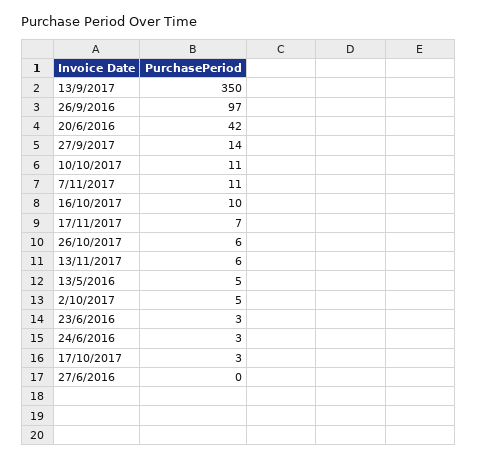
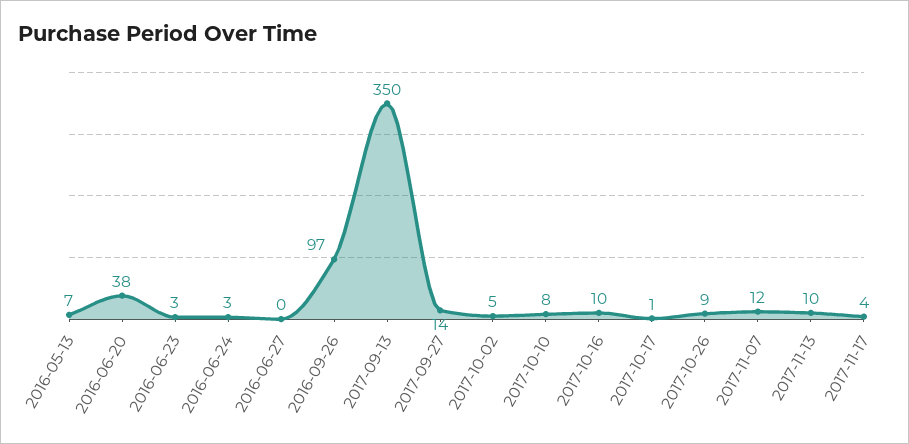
  {
    "13/9/2017": 350,
    "26/9/2016": 97,
-   "20/6/2016": 42,
+   "20/6/2016": 38,
    "27/9/2017": 14,
-   "10/10/2017": 11,
+   "10/10/2017": 8,
-   "7/11/2017": 11,
+   "7/11/2017": 12,
    "16/10/2017": 10,
-   "17/11/2017": 7,
+   "17/11/2017": 4,
-   "26/10/2017": 6,
+   "26/10/2017": 9,
-   "13/11/2017": 6,
+   "13/11/2017": 10,
-   "13/5/2016": 5,
+   "13/5/2016": 7,
    "2/10/2017": 5,
    "23/6/2016": 3,
    "24/6/2016": 3,
-   "17/10/2017": 3,
+   "17/10/2017": 1,
    "27/6/2016": 0
  }

